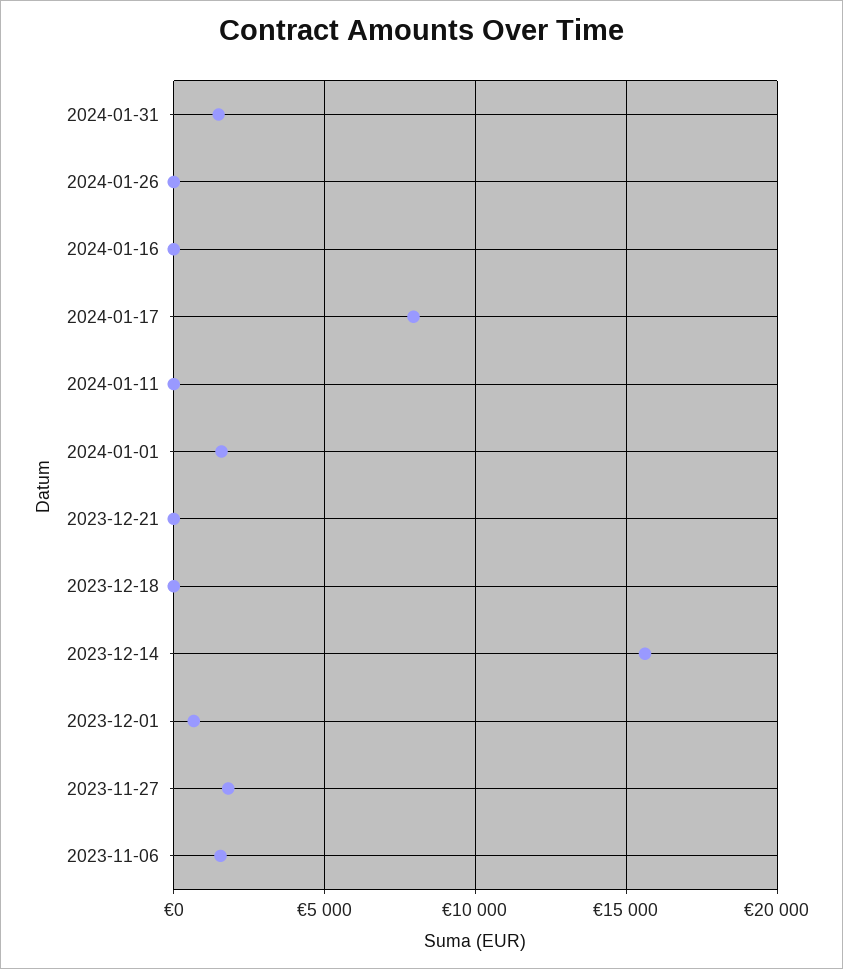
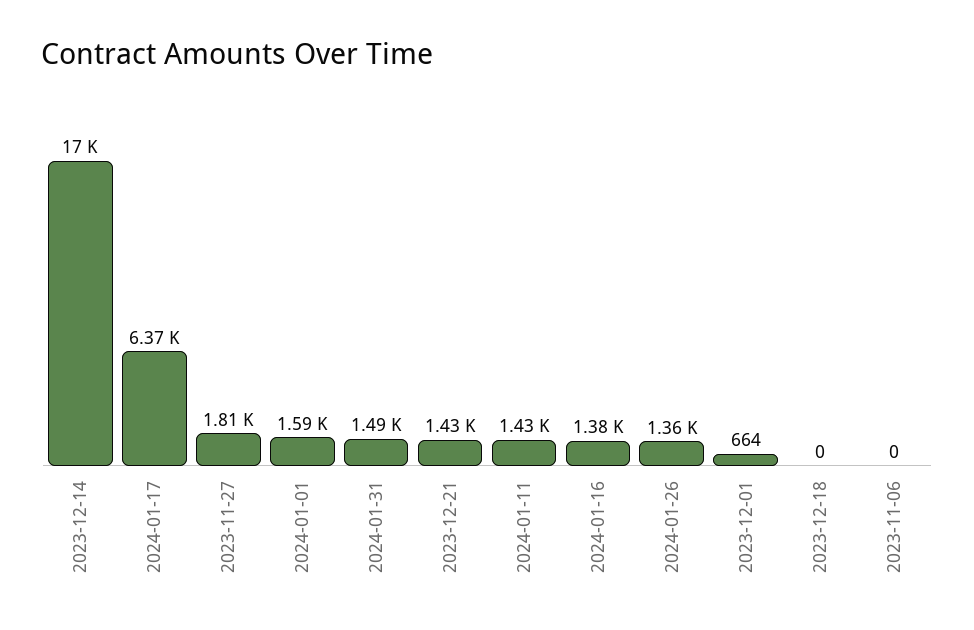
  {
    "2024-01-31": 1490,
-   "2024-01-26": 0,
+   "2024-01-26": 1360,
-   "2024-01-16": 0,
+   "2024-01-16": 1380,
-   "2024-01-17": 8000,
+   "2024-01-17": 6370,
-   "2024-01-11": 0,
+   "2024-01-11": 1430,
    "2024-01-01": 1590,
-   "2023-12-21": 0,
+   "2023-12-21": 1430,
    "2023-12-18": 0,
-   "2023-12-14": 15500,
+   "2023-12-14": 17000,
    "2023-12-01": 664,
    "2023-11-27": 1810,
-   "2023-11-06": 1500
+   "2023-11-06": 0
  }

